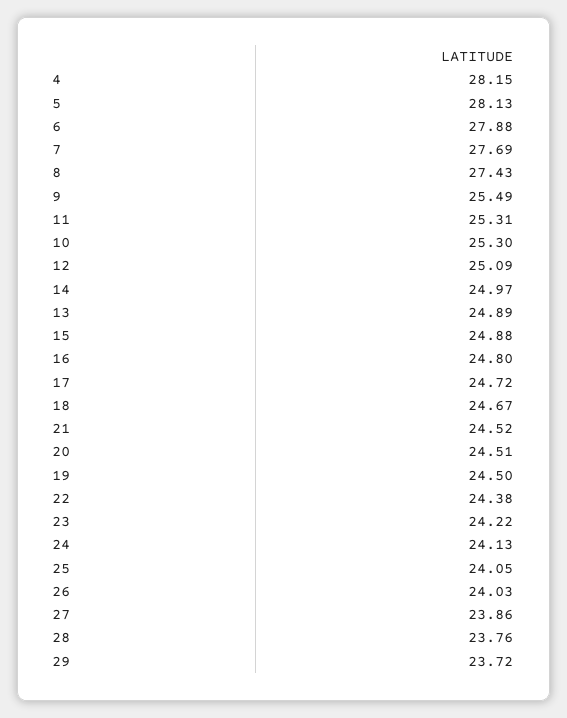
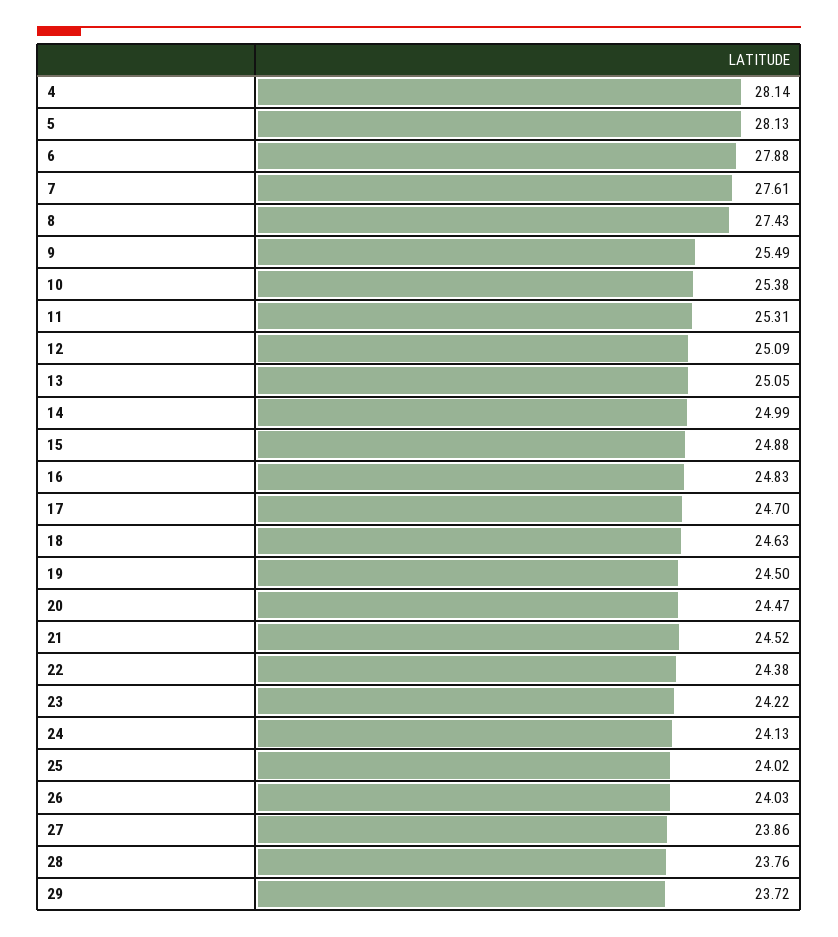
  {
-   "4": 28.15,
+   "4": 28.14,
    "5": 28.13,
    "6": 27.88,
-   "7": 27.69,
+   "7": 27.61,
    "8": 27.43,
    "9": 25.49,
    "11": 25.31,
-   "10": 25.3,
+   "10": 25.38,
    "12": 25.09,
-   "14": 24.97,
+   "14": 24.99,
-   "13": 24.89,
+   "13": 25.05,
    "15": 24.88,
-   "16": 24.8,
+   "16": 24.83,
-   "17": 24.72,
+   "17": 24.7,
-   "18": 24.67,
+   "18": 24.63,
    "21": 24.52,
-   "20": 24.51,
+   "20": 24.47,
    "19": 24.5,
    "22": 24.38,
    "23": 24.22,
    "24": 24.13,
-   "25": 24.05,
+   "25": 24.02,
    "26": 24.03,
    "27": 23.86,
    "28": 23.76,
    "29": 23.72
  }

